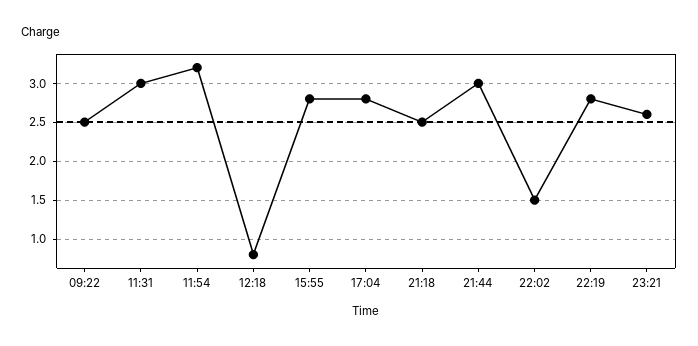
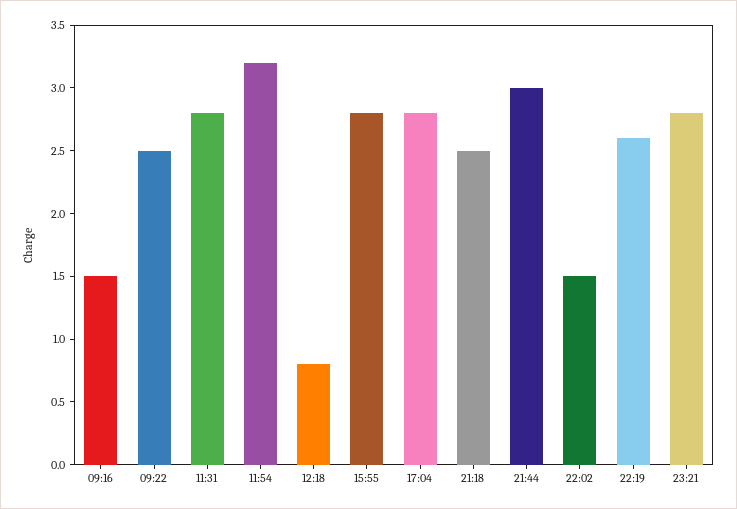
  {
    "09:22": 2.5,
-   "11:31": 3,
+   "11:31": 2.8,
    "11:54": 3.2,
    "12:18": 0.8,
    "15:55": 2.8,
    "17:04": 2.8,
    "21:18": 2.5,
    "21:44": 3,
    "22:02": 1.5,
-   "22:19": 2.8,
+   "22:19": 2.6,
-   "23:21": 2.6
+   "23:21": 2.8,
+   "09:16": 1.5
  }

